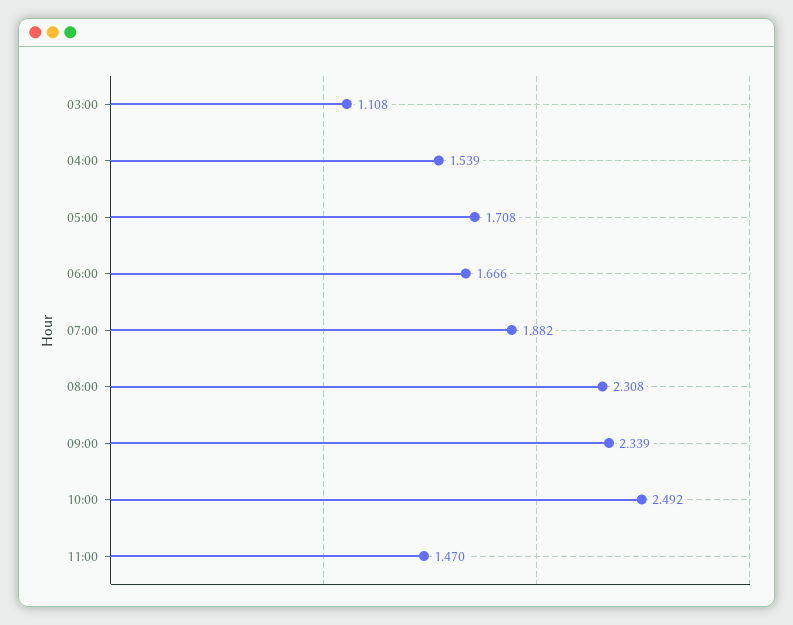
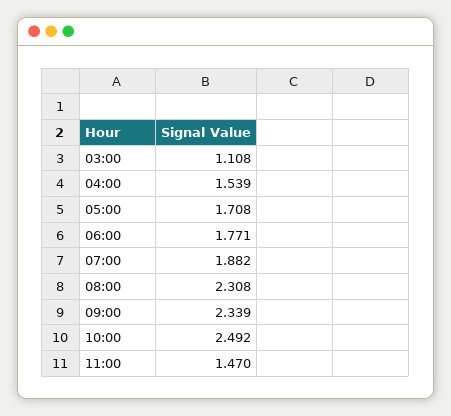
  {
    "03:00": 1.108,
    "04:00": 1.539,
    "05:00": 1.708,
-   "06:00": 1.666,
+   "06:00": 1.771,
    "07:00": 1.882,
    "08:00": 2.308,
    "09:00": 2.339,
    "10:00": 2.492,
    "11:00": 1.47
  }

